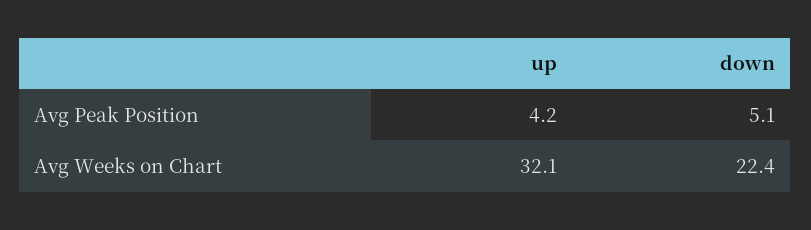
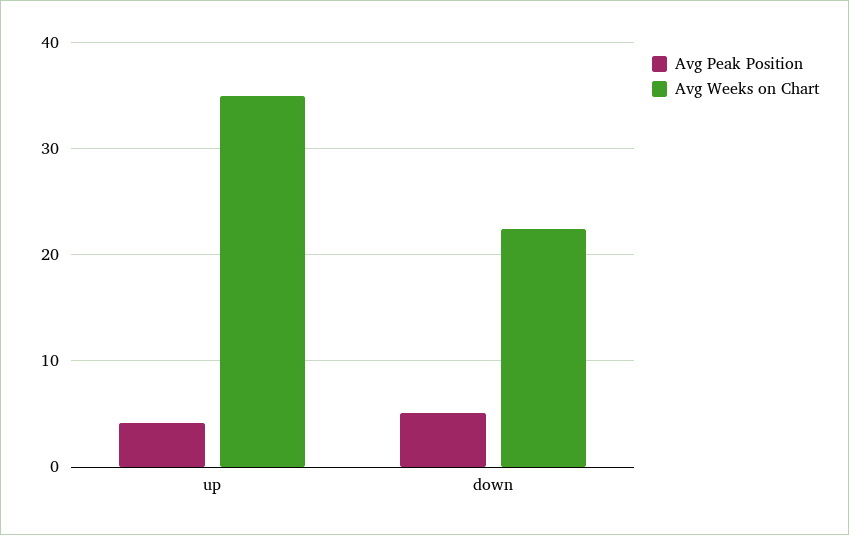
  {
    "Avg Peak Position": {
      "up": 4.2,
      "down": 5.1
    },
    "Avg Weeks on Chart": {
-     "up": 32.1,
+     "up": 35,
      "down": 22.4
    }
  }

